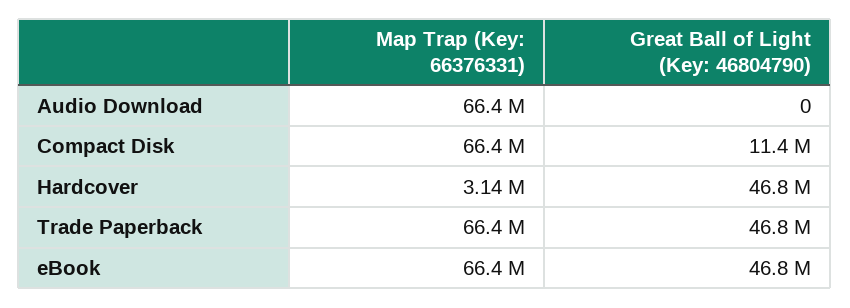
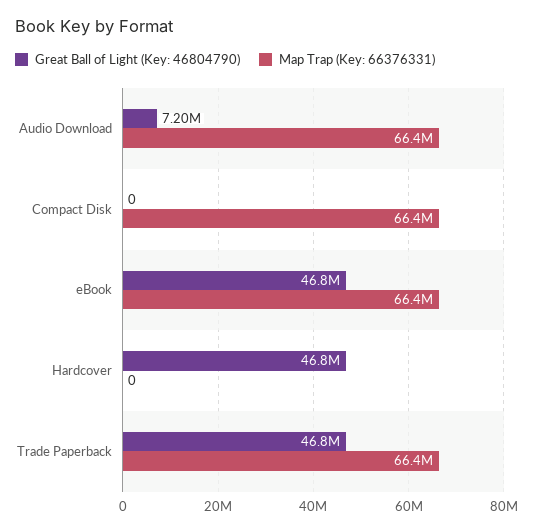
  {
    "Map Trap (Key: 66376331)": {
      "Audio Download": 66400000,
      "Compact Disk": 66400000,
-     "Hardcover": 3140000,
+     "Hardcover": 0,
      "Trade Paperback": 66400000,
      "eBook": 66400000
    },
    "Great Ball of Light (Key: 46804790)": {
-     "Audio Download": 0,
+     "Audio Download": 7200000,
-     "Compact Disk": 11400000,
+     "Compact Disk": 0,
      "Hardcover": 46800000,
      "Trade Paperback": 46800000,
      "eBook": 46800000
    }
  }

